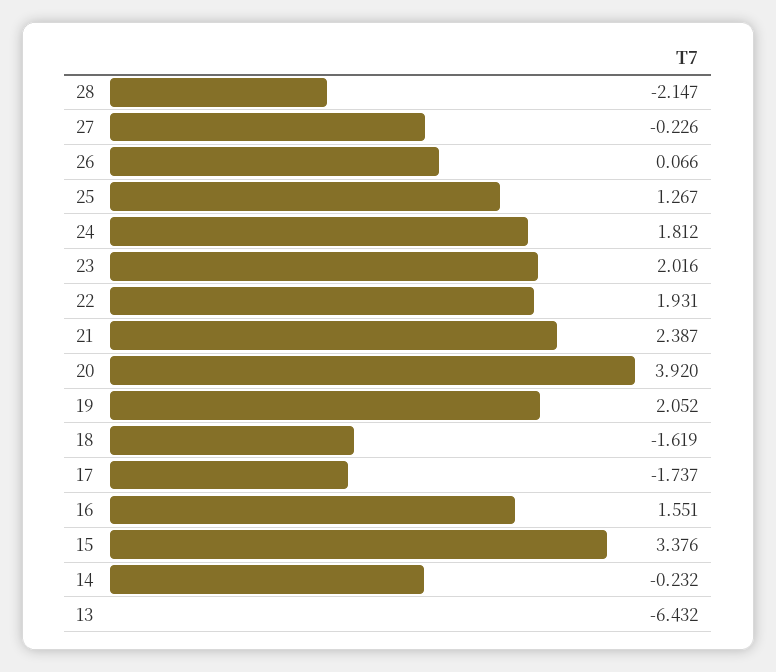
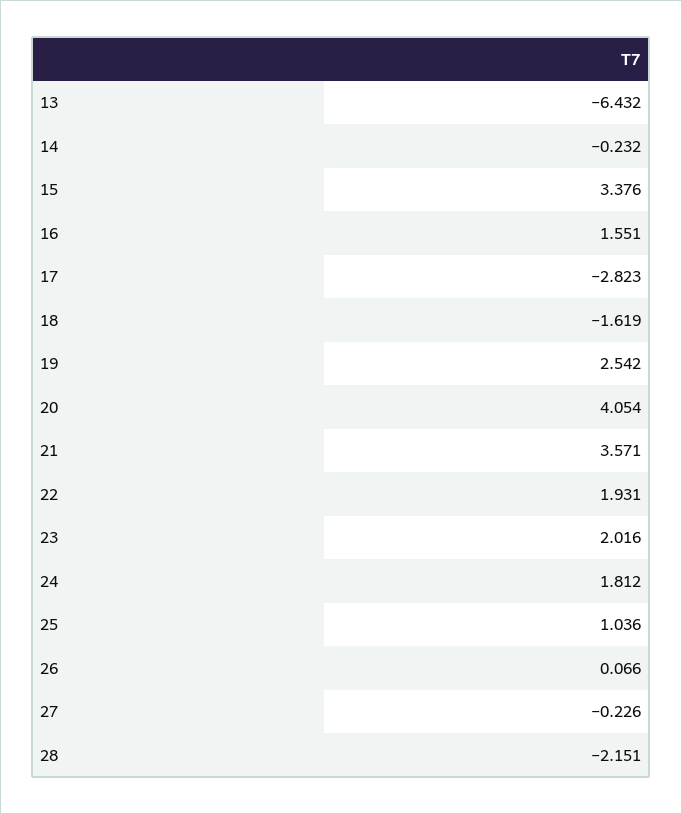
  {
-   "28": -2.147,
+   "28": -2.151,
    "27": -0.226,
    "26": 0.066,
-   "25": 1.267,
+   "25": 1.036,
    "24": 1.812,
    "23": 2.016,
    "22": 1.931,
-   "21": 2.387,
+   "21": 3.571,
-   "20": 3.92,
+   "20": 4.054,
-   "19": 2.052,
+   "19": 2.542,
    "18": -1.619,
-   "17": -1.737,
+   "17": -2.823,
    "16": 1.551,
    "15": 3.376,
    "14": -0.232,
    "13": -6.432
  }

